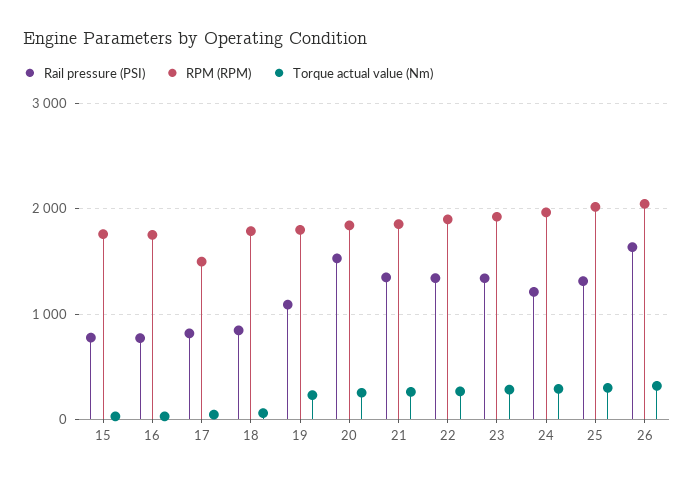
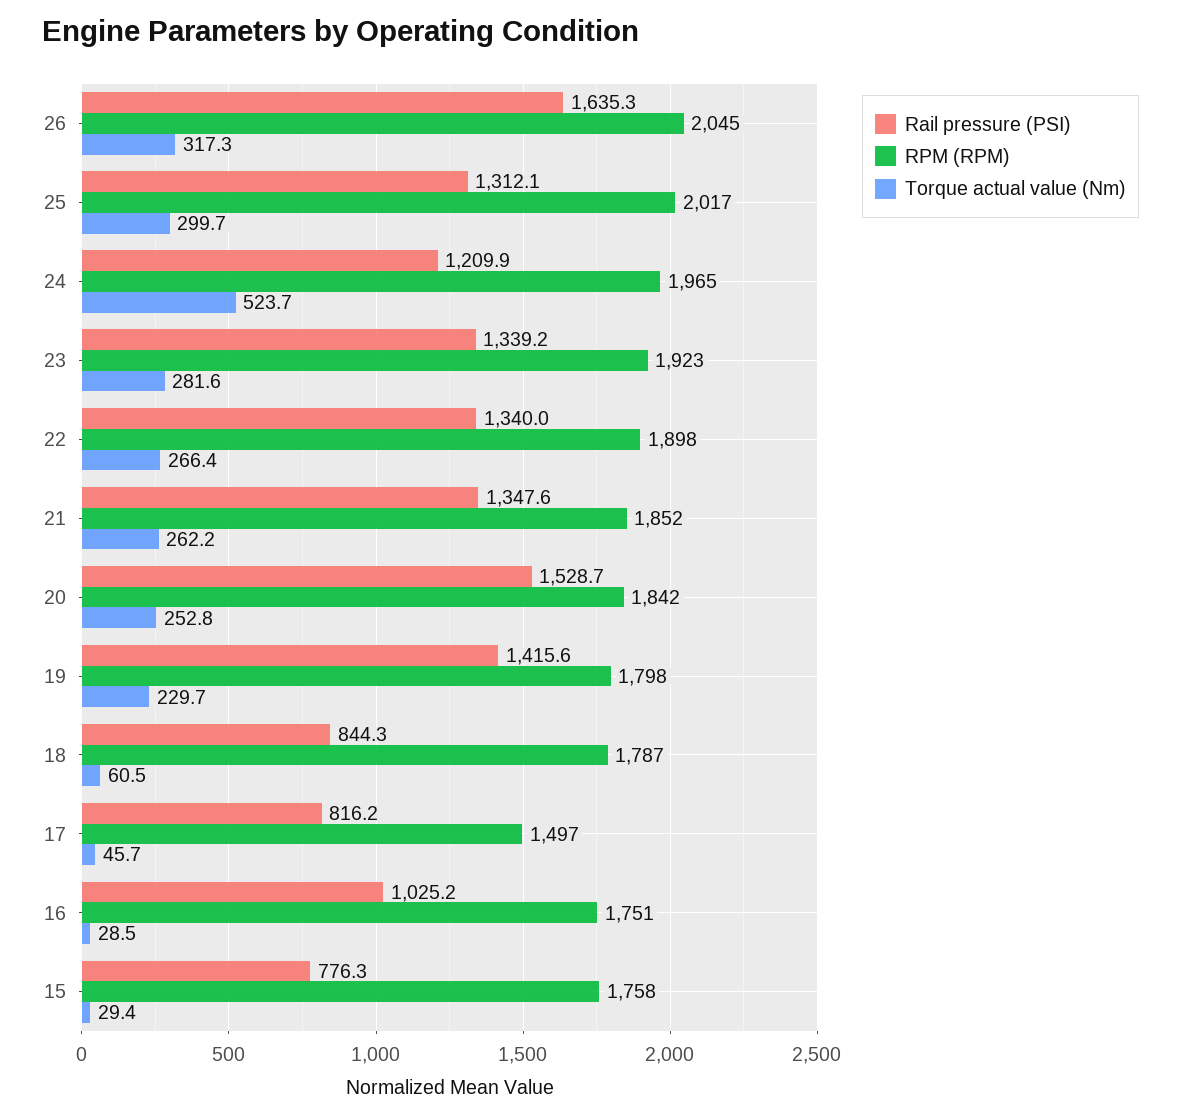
  {
    "Rail pressure (PSI)": {
      "15": 776.3,
-     "16": 800,
+     "16": 1025.2,
      "17": 816.2,
      "18": 844.3,
-     "19": 1100,
+     "19": 1415.6,
      "20": 1528.7,
      "21": 1347.6,
      "22": 1340,
      "23": 1339.2,
      "24": 1209.9,
      "25": 1312.1,
      "26": 1635.3
    },
    "RPM (RPM)": {
      "15": 1758,
      "16": 1751,
      "17": 1497,
      "18": 1787,
      "19": 1798,
      "20": 1842,
      "21": 1852,
      "22": 1898,
      "23": 1923,
      "24": 1965,
      "25": 2017,
      "26": 2045
    },
    "Torque actual value (Nm)": {
      "15": 29.4,
      "16": 28.5,
      "17": 45.7,
      "18": 60.5,
      "19": 229.7,
      "20": 252.8,
      "21": 262.2,
      "22": 266.4,
      "23": 281.6,
-     "24": 300,
+     "24": 523.7,
      "25": 299.7,
      "26": 317.3
    }
  }

